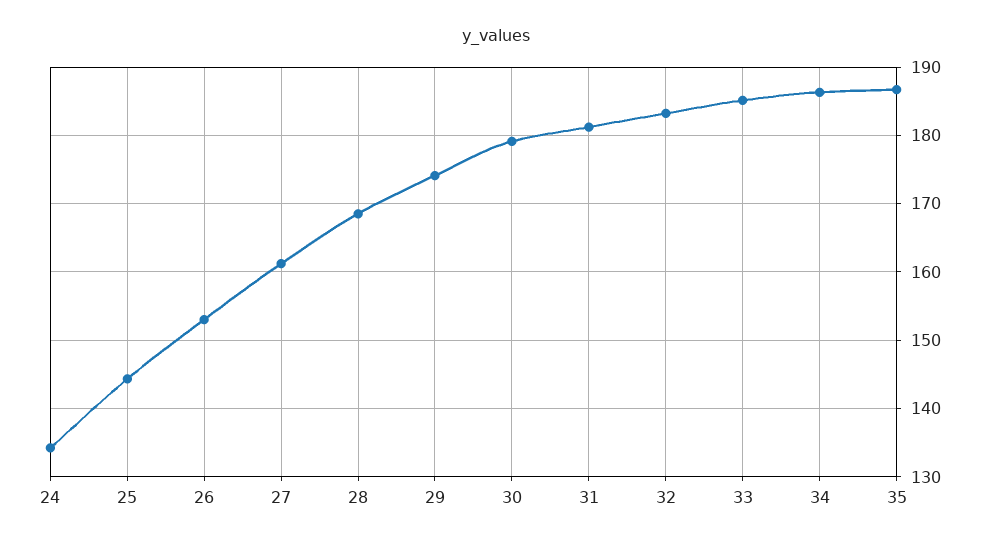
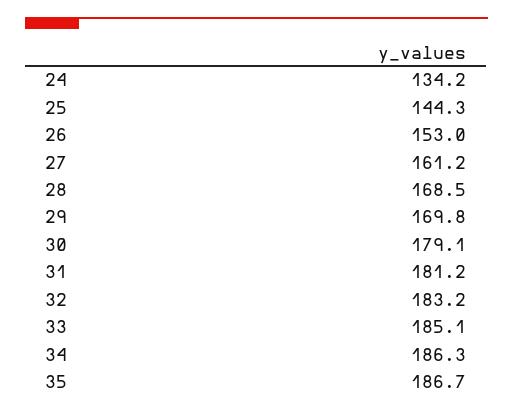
  {
    "24": 134.2,
    "25": 144.3,
    "26": 153,
    "27": 161.2,
    "28": 168.5,
-   "29": 174,
+   "29": 169.8,
    "30": 179.1,
    "31": 181.2,
    "32": 183.2,
    "33": 185.1,
    "34": 186.3,
    "35": 186.7
  }

